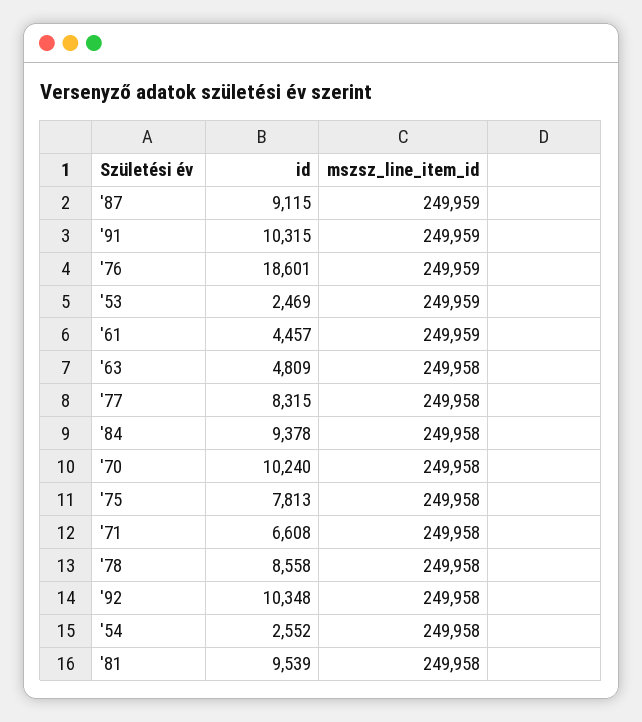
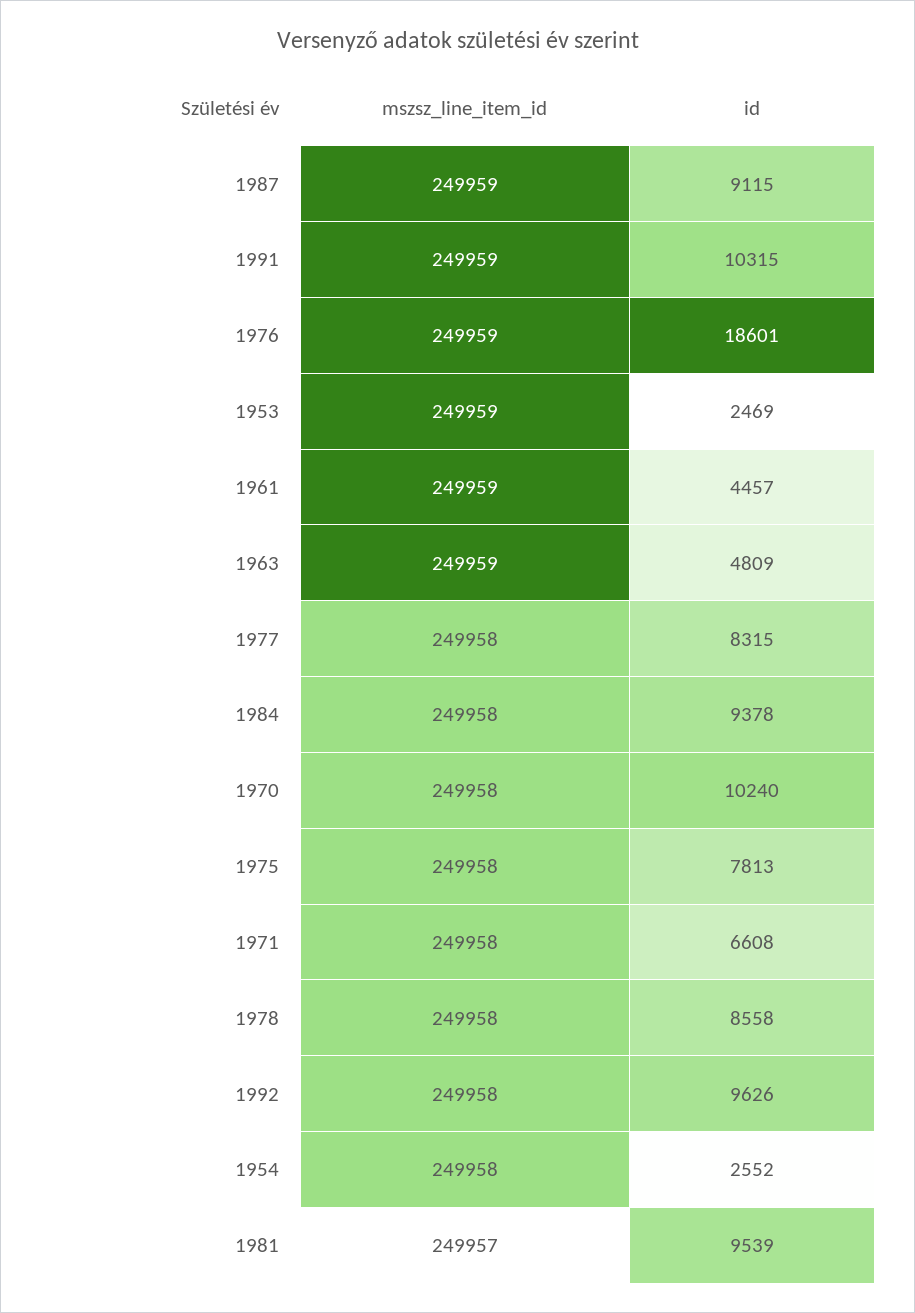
  {
    "id": {
      "'87": 9115,
      "'91": 10315,
      "'76": 18601,
      "'53": 2469,
      "'61": 4457,
      "'63": 4809,
      "'77": 8315,
      "'84": 9378,
      "'70": 10240,
      "'75": 7813,
      "'71": 6608,
      "'78": 8558,
-     "'92": 10348,
+     "'92": 9626,
      "'54": 2552,
      "'81": 9539
    },
    "mszsz_line_item_id": {
      "'87": 249959,
      "'91": 249959,
      "'76": 249959,
      "'53": 249959,
      "'61": 249959,
-     "'63": 249958,
+     "'63": 249959,
      "'77": 249958,
      "'84": 249958,
      "'70": 249958,
      "'75": 249958,
      "'71": 249958,
      "'78": 249958,
      "'92": 249958,
      "'54": 249958,
-     "'81": 249958
+     "'81": 249957
    }
  }

